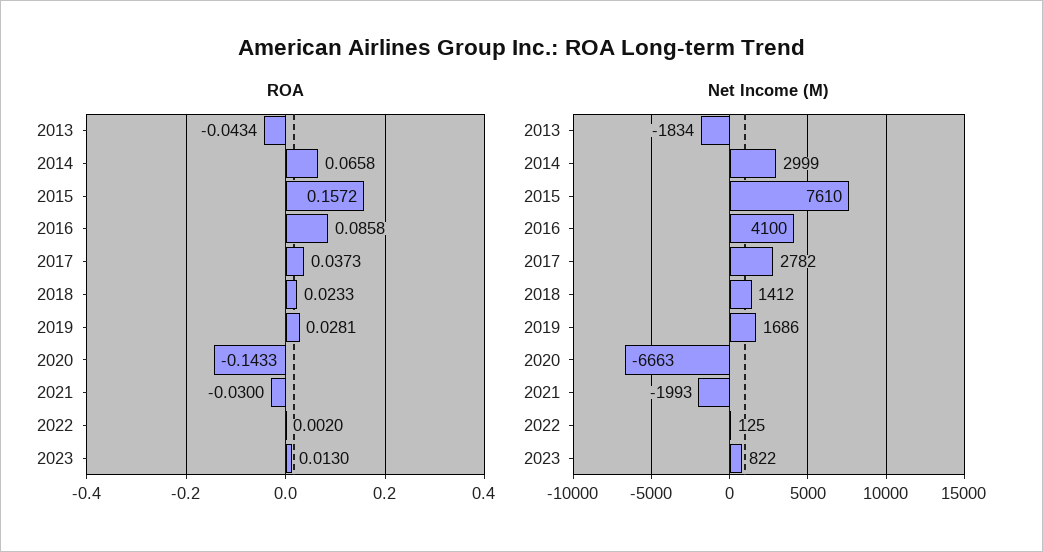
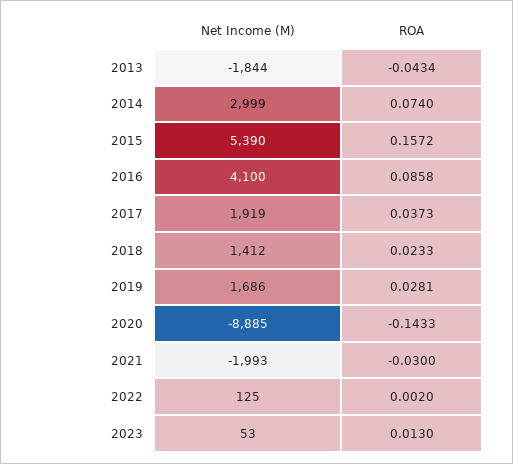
  {
    "ROA": {
      "2013": -0.0434,
-     "2014": 0.0658,
+     "2014": 0.074,
      "2015": 0.1572,
      "2016": 0.0858,
      "2017": 0.0373,
      "2018": 0.0233,
      "2019": 0.0281,
      "2020": -0.1433,
      "2021": -0.03,
      "2022": 0.002,
      "2023": 0.013
    },
    "Net Income (M)": {
-     "2013": -1834,
+     "2013": -1844,
      "2014": 2999,
-     "2015": 7610,
+     "2015": 5390,
      "2016": 4100,
-     "2017": 2782,
+     "2017": 1919,
      "2018": 1412,
      "2019": 1686,
-     "2020": -6663,
+     "2020": -8885,
      "2021": -1993,
      "2022": 125,
-     "2023": 822
+     "2023": 53
    }
  }

